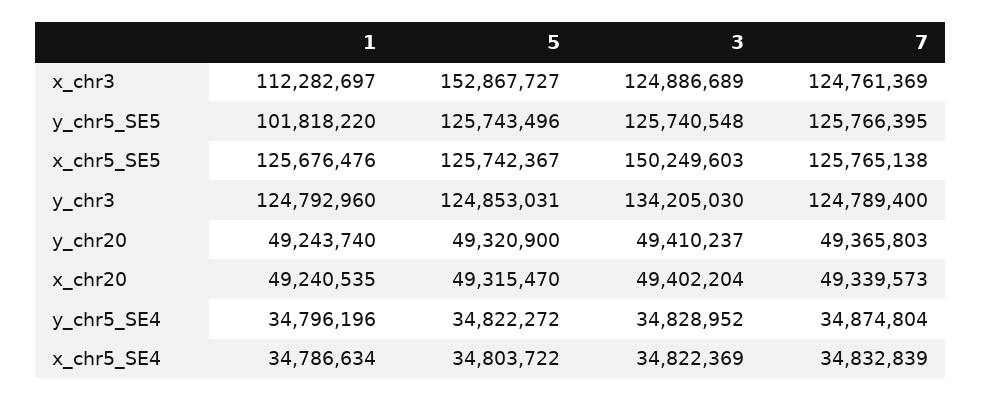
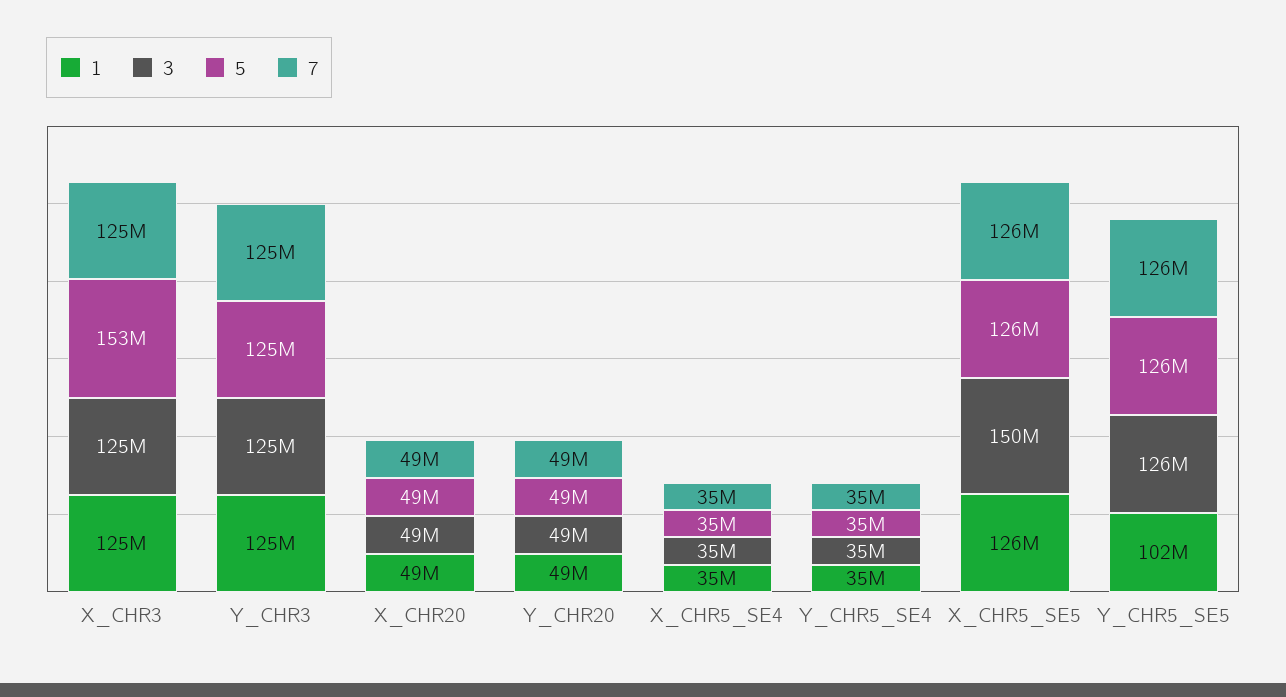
  {
    "1": {
-     "x_chr3": 112282697,
+     "x_chr3": 125000000,
      "y_chr5_SE5": 101818220,
      "x_chr5_SE5": 125676476,
      "y_chr3": 124792960,
      "y_chr20": 49243740,
      "x_chr20": 49240535,
      "y_chr5_SE4": 34796196,
      "x_chr5_SE4": 34786634
    },
    "5": {
      "x_chr3": 152867727,
      "y_chr5_SE5": 125743496,
      "x_chr5_SE5": 125742367,
      "y_chr3": 124853031,
      "y_chr20": 49320900,
      "x_chr20": 49315470,
      "y_chr5_SE4": 34822272,
      "x_chr5_SE4": 34803722
    },
    "3": {
      "x_chr3": 124886689,
      "y_chr5_SE5": 125740548,
      "x_chr5_SE5": 150249603,
-     "y_chr3": 134205030,
+     "y_chr3": 125000000,
      "y_chr20": 49410237,
      "x_chr20": 49402204,
      "y_chr5_SE4": 34828952,
      "x_chr5_SE4": 34822369
    },
    "7": {
      "x_chr3": 124761369,
      "y_chr5_SE5": 125766395,
      "x_chr5_SE5": 125765138,
      "y_chr3": 124789400,
      "y_chr20": 49365803,
      "x_chr20": 49339573,
      "y_chr5_SE4": 34874804,
      "x_chr5_SE4": 34832839
    }
  }

